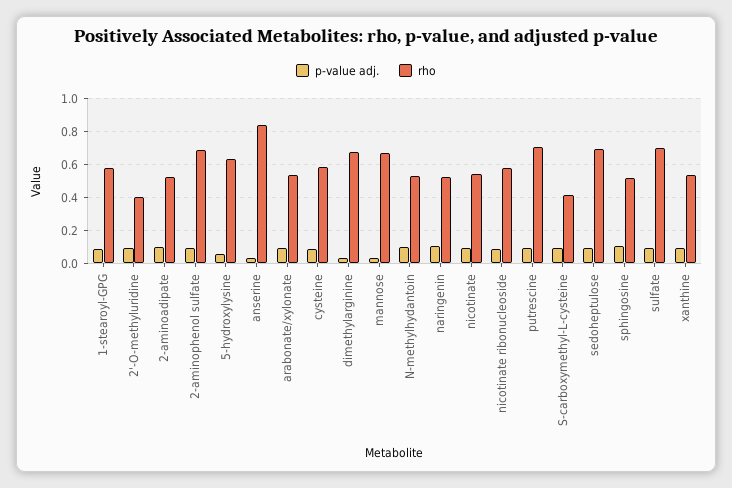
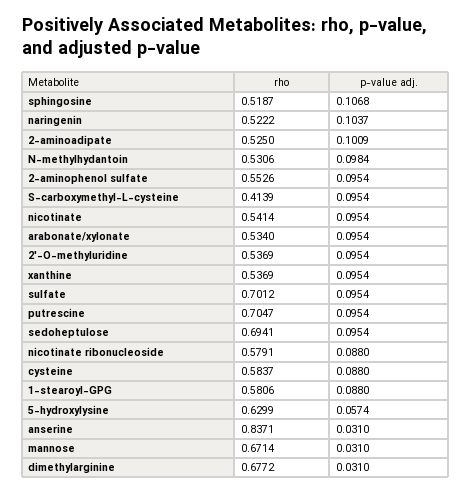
  {
    "p-value adj.": {
      "1-stearoyl-GPG": 0.088,
      "2'-O-methyluridine": 0.0954,
      "2-aminoadipate": 0.1009,
      "2-aminophenol sulfate": 0.0954,
      "5-hydroxylysine": 0.0574,
      "anserine": 0.031,
      "arabonate/xylonate": 0.0954,
      "cysteine": 0.088,
      "dimethylarginine": 0.031,
      "mannose": 0.031,
      "N-methylhydantoin": 0.0984,
      "naringenin": 0.1037,
      "nicotinate": 0.0954,
      "nicotinate ribonucleoside": 0.088,
      "putrescine": 0.0954,
      "S-carboxymethyl-L-cysteine": 0.0954,
      "sedoheptulose": 0.0954,
      "sphingosine": 0.1068,
      "sulfate": 0.0954,
      "xanthine": 0.0954
    },
    "rho": {
      "1-stearoyl-GPG": 0.5806,
-     "2'-O-methyluridine": 0.4,
+     "2'-O-methyluridine": 0.5369,
      "2-aminoadipate": 0.525,
-     "2-aminophenol sulfate": 0.7,
+     "2-aminophenol sulfate": 0.5526,
      "5-hydroxylysine": 0.6299,
      "anserine": 0.8371,
      "arabonate/xylonate": 0.534,
      "cysteine": 0.5837,
      "dimethylarginine": 0.6772,
      "mannose": 0.6714,
      "N-methylhydantoin": 0.5306,
      "naringenin": 0.5222,
      "nicotinate": 0.5414,
      "nicotinate ribonucleoside": 0.5791,
      "putrescine": 0.7047,
      "S-carboxymethyl-L-cysteine": 0.4139,
      "sedoheptulose": 0.6941,
      "sphingosine": 0.5187,
      "sulfate": 0.7012,
      "xanthine": 0.5369
    }
  }

